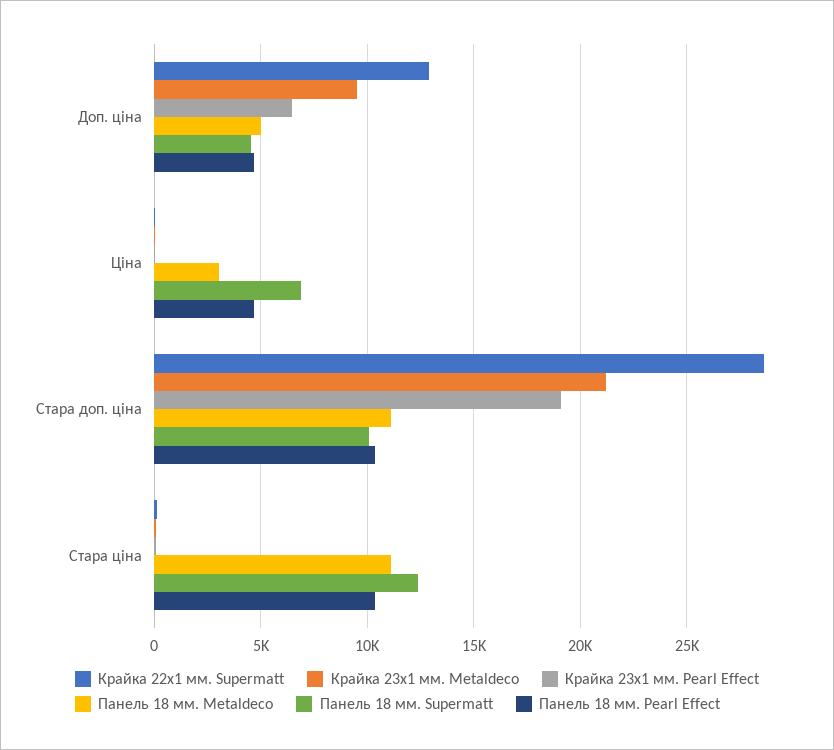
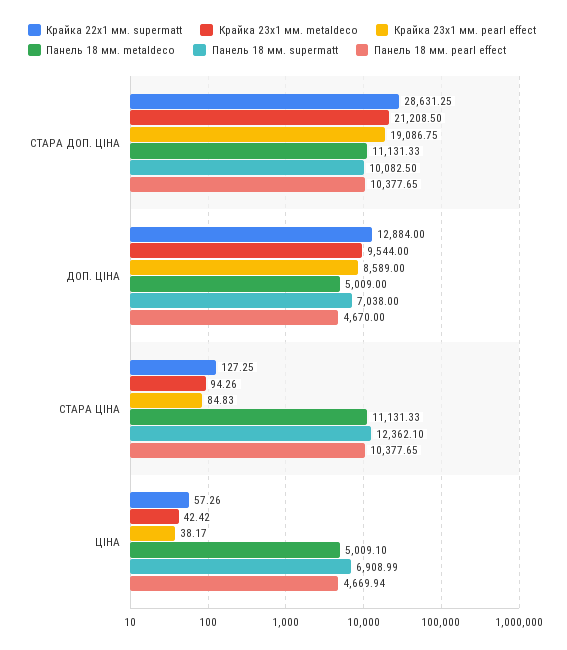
  {
    "Крайка 22x1 мм. Supermatt": {
      "Доп. ціна": 12884,
      "Ціна": 57.26,
      "Стара доп. ціна": 28631.25,
      "Стара ціна": 127.25
    },
    "Крайка 23x1 мм. Metaldeco": {
      "Доп. ціна": 9544,
      "Ціна": 42.42,
      "Стара доп. ціна": 21208.5,
      "Стара ціна": 94.26
    },
    "Крайка 23x1 мм. Pearl Effect": {
-     "Доп. ціна": 6500,
+     "Доп. ціна": 8589,
      "Ціна": 38.17,
      "Стара доп. ціна": 19086.75,
      "Стара ціна": 84.83
    },
    "Панель 18 мм. Metaldeco": {
      "Доп. ціна": 5009,
-     "Ціна": 3000,
+     "Ціна": 5009.1,
      "Стара доп. ціна": 11131.33,
      "Стара ціна": 11131.33
    },
    "Панель 18 мм. Supermatt": {
-     "Доп. ціна": 4500,
+     "Доп. ціна": 7038,
      "Ціна": 6908.99,
      "Стара доп. ціна": 10082.5,
      "Стара ціна": 12362.1
    },
    "Панель 18 мм. Pearl Effect": {
      "Доп. ціна": 4670,
      "Ціна": 4669.94,
      "Стара доп. ціна": 10377.65,
      "Стара ціна": 10377.65
    }
  }

